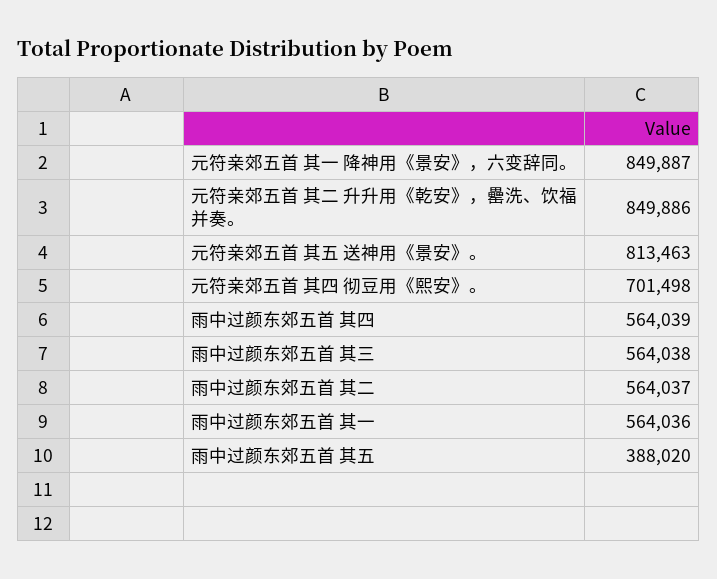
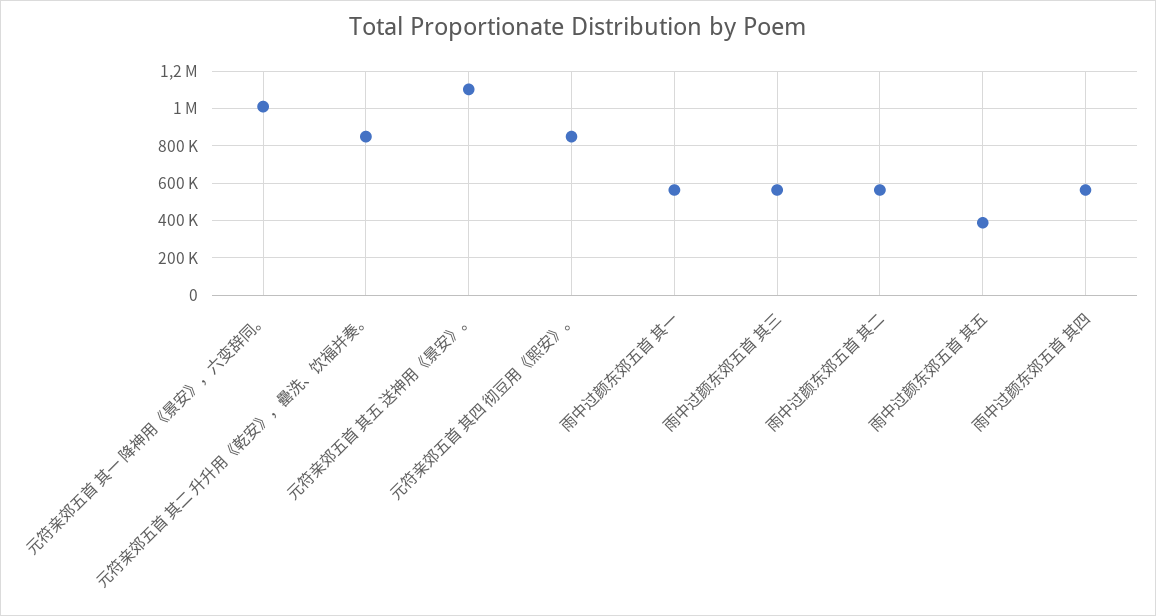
  {
-   "元符亲郊五首 其一 降神用《景安》，六变辞同。": 849887,
+   "元符亲郊五首 其一 降神用《景安》，六变辞同。": 1000000,
    "元符亲郊五首 其二 升升用《乾安》，罍洗、饮福并奏。": 849886,
-   "元符亲郊五首 其五 送神用《景安》。": 813463,
+   "元符亲郊五首 其五 送神用《景安》。": 1100000,
-   "元符亲郊五首 其四 彻豆用《熙安》。": 701498,
+   "元符亲郊五首 其四 彻豆用《熙安》。": 850000,
    "雨中过颜东郊五首 其四": 564039,
    "雨中过颜东郊五首 其三": 564038,
    "雨中过颜东郊五首 其二": 564037,
    "雨中过颜东郊五首 其一": 564036,
    "雨中过颜东郊五首 其五": 388020
  }

